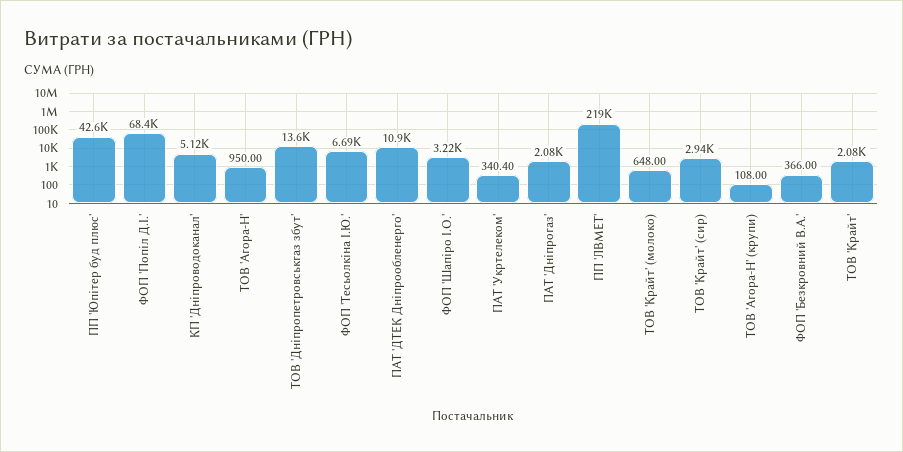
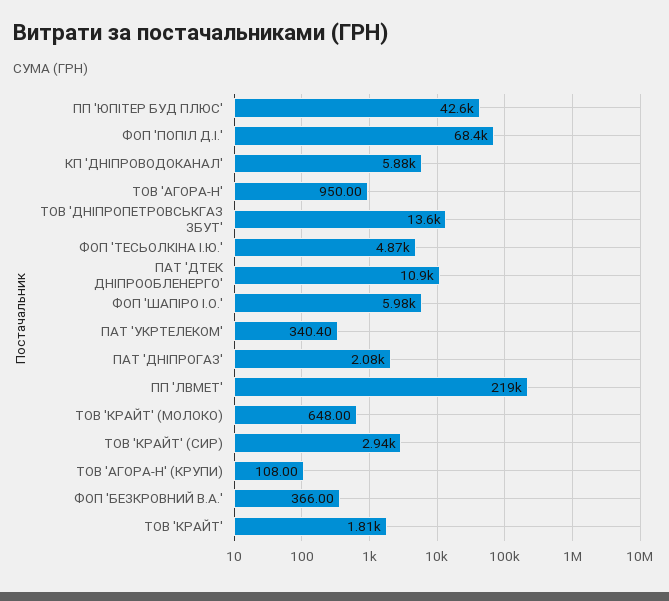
  {
    "ПП 'Юпітер буд плюс'": 42600,
    "ФОП 'Попіл Д.І.'": 68400,
-   "КП 'Дніпроводоканал'": 5120,
+   "КП 'Дніпроводоканал'": 5880,
    "ТОВ 'Агора-Н'": 950,
    "ТОВ 'Дніпропетровськгаз збут'": 13600,
-   "ФОП 'Тесьолкіна І.Ю.'": 6690,
+   "ФОП 'Тесьолкіна І.Ю.'": 4870,
    "ПАТ 'ДТЕК Дніпрообленерго'": 10900,
-   "ФОП 'Шапіро І.О.'": 3220,
+   "ФОП 'Шапіро І.О.'": 5980,
    "ПАТ 'Укртелеком'": 340.4,
    "ПАТ 'Дніпрогаз'": 2080,
    "ПП 'ЛВМЕТ'": 219000,
    "ТОВ 'Крайт' (молоко)": 648,
    "ТОВ 'Крайт' (сир)": 2940,
    "ТОВ 'Агора-Н' (крупи)": 108,
    "ФОП 'Безкровний В.А.'": 366,
-   "ТОВ 'Крайт'": 2080
+   "ТОВ 'Крайт'": 1810
  }

